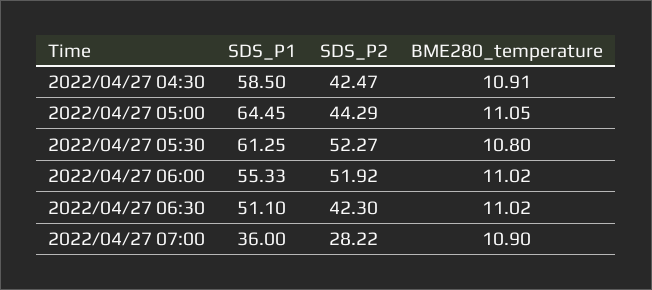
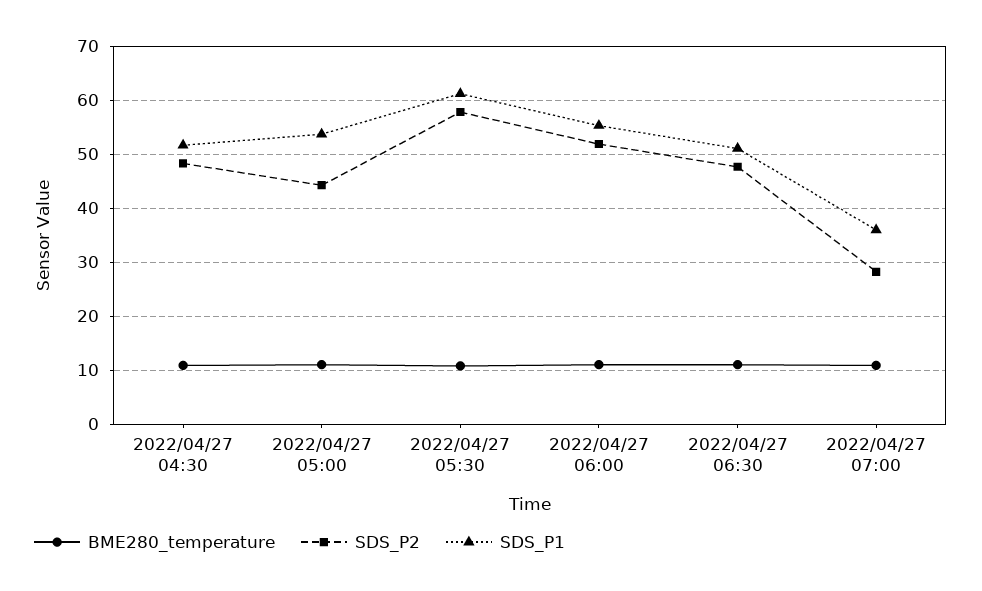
  {
    "SDS_P1": {
-     "2022/04/27 04:30": 58.5,
+     "2022/04/27 04:30": 52,
-     "2022/04/27 05:00": 64.45,
+     "2022/04/27 05:00": 54,
      "2022/04/27 05:30": 61.25,
      "2022/04/27 06:00": 55.33,
      "2022/04/27 06:30": 51.1,
      "2022/04/27 07:00": 36
    },
    "SDS_P2": {
-     "2022/04/27 04:30": 42.47,
+     "2022/04/27 04:30": 48,
      "2022/04/27 05:00": 44.29,
-     "2022/04/27 05:30": 52.27,
+     "2022/04/27 05:30": 58,
      "2022/04/27 06:00": 51.92,
-     "2022/04/27 06:30": 42.3,
+     "2022/04/27 06:30": 48,
      "2022/04/27 07:00": 28.22
    },
    "BME280_temperature": {
      "2022/04/27 04:30": 10.91,
      "2022/04/27 05:00": 11.05,
      "2022/04/27 05:30": 10.8,
      "2022/04/27 06:00": 11.02,
      "2022/04/27 06:30": 11.02,
      "2022/04/27 07:00": 10.9
    }
  }

